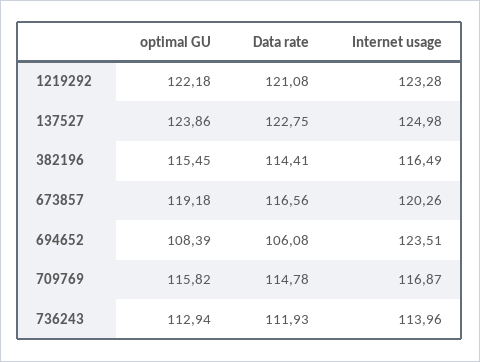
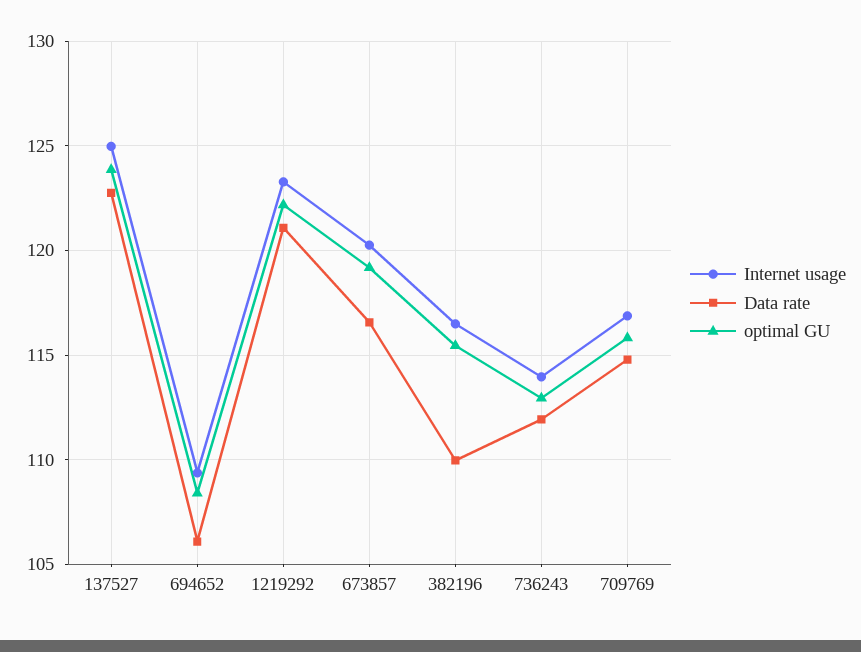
  {
    "optimal GU": {
      "1219292": 122.18,
      "137527": 123.86,
      "382196": 115.45,
      "673857": 119.18,
      "694652": 108.39,
      "709769": 115.82,
      "736243": 112.94
    },
    "Data rate": {
      "1219292": 121.08,
      "137527": 122.75,
-     "382196": 114.41,
+     "382196": 110,
      "673857": 116.56,
      "694652": 106.08,
      "709769": 114.78,
      "736243": 111.93
    },
    "Internet usage": {
      "1219292": 123.28,
      "137527": 124.98,
      "382196": 116.49,
      "673857": 120.26,
-     "694652": 123.51,
+     "694652": 109.5,
      "709769": 116.87,
      "736243": 113.96
    }
  }

